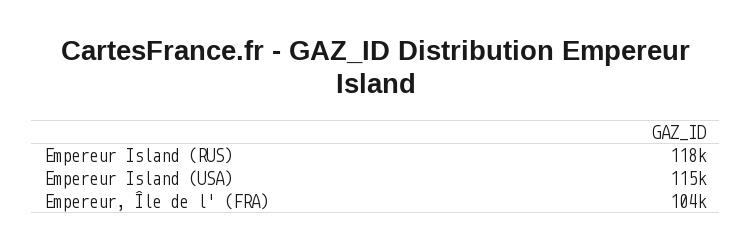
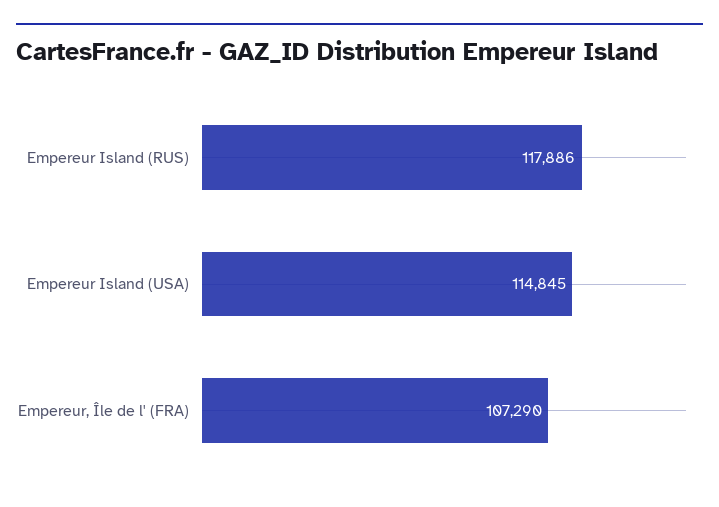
  {
    "Empereur Island (RUS)": 117886,
    "Empereur Island (USA)": 114845,
-   "Empereur, Île de l' (FRA)": 104000
+   "Empereur, Île de l' (FRA)": 107290
  }

